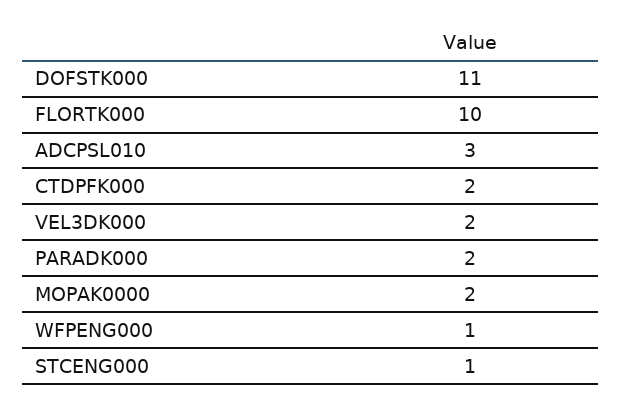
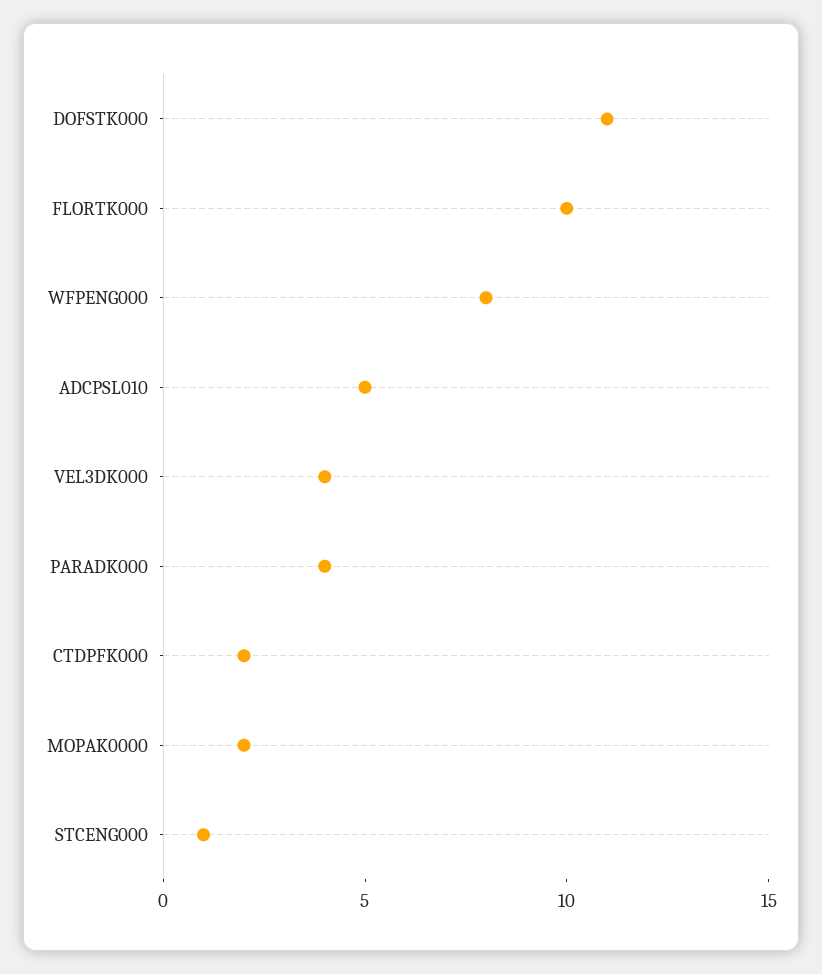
  {
    "DOFSTK000": 11,
    "FLORTK000": 10,
-   "ADCPSL010": 3,
+   "ADCPSL010": 5,
    "CTDPFK000": 2,
-   "VEL3DK000": 2,
+   "VEL3DK000": 4,
-   "PARADK000": 2,
+   "PARADK000": 4,
    "MOPAK0000": 2,
-   "WFPENG000": 1,
+   "WFPENG000": 8,
    "STCENG000": 1
  }

